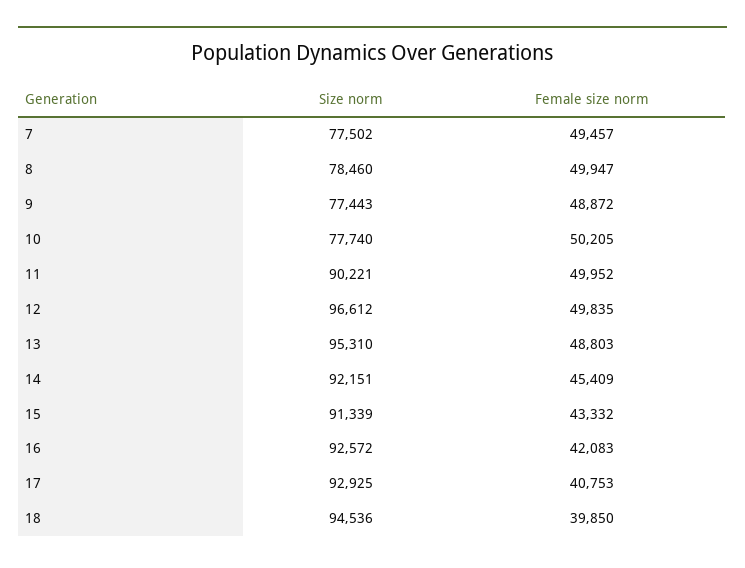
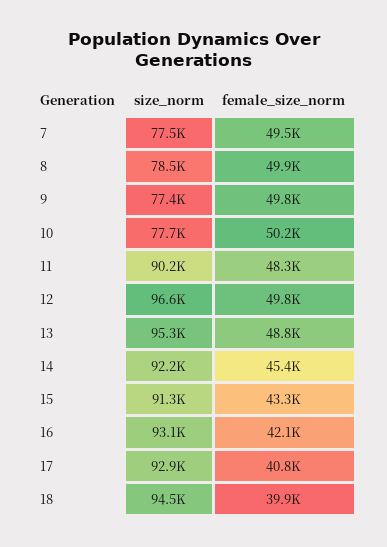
  {
    "Size norm": {
      "7": 77502,
      "8": 78460,
      "9": 77443,
      "10": 77740,
      "11": 90221,
      "12": 96612,
      "13": 95310,
      "14": 92151,
      "15": 91339,
-     "16": 92572,
+     "16": 93100,
      "17": 92925,
      "18": 94536
    },
    "Female size norm": {
      "7": 49457,
      "8": 49947,
-     "9": 48872,
+     "9": 49800,
      "10": 50205,
-     "11": 49952,
+     "11": 48300,
      "12": 49835,
      "13": 48803,
      "14": 45409,
      "15": 43332,
      "16": 42083,
      "17": 40753,
      "18": 39850
    }
  }

